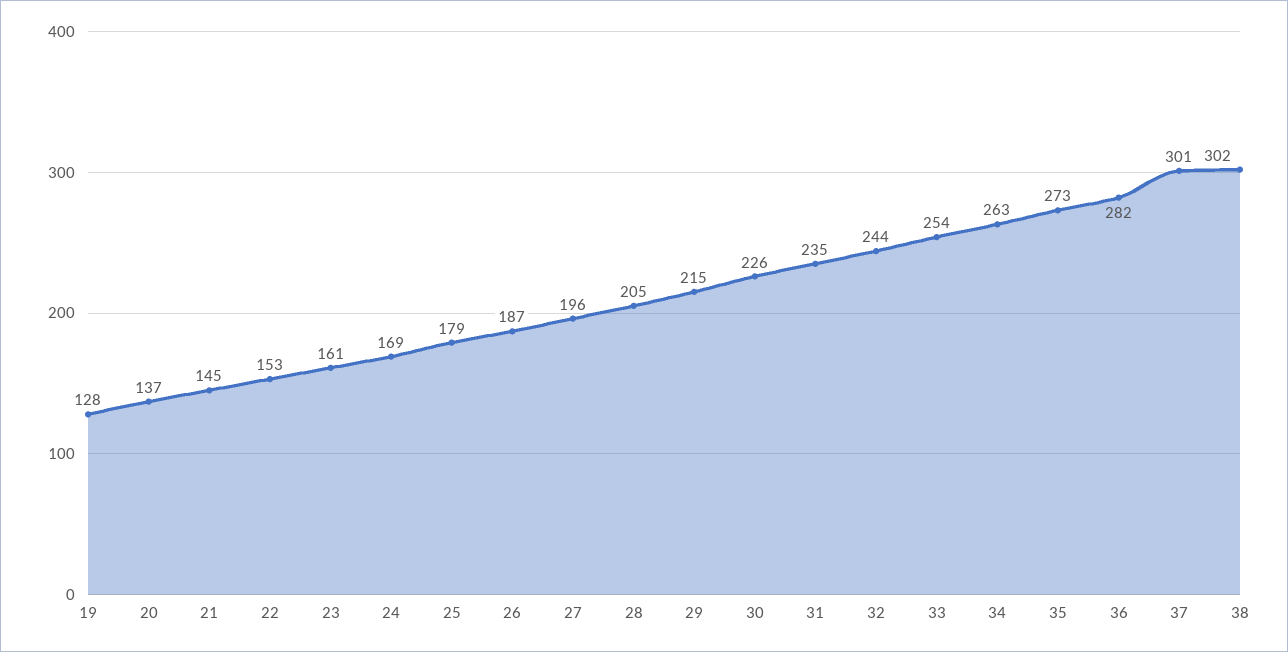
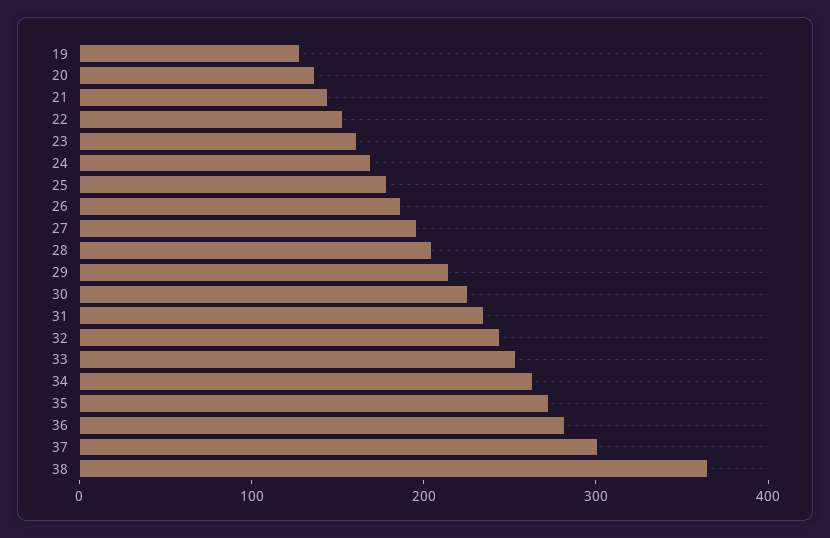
  {
    "19": 128,
    "20": 137,
    "21": 145,
    "22": 153,
    "23": 161,
    "24": 169,
    "25": 179,
    "26": 187,
    "27": 196,
    "28": 205,
    "29": 215,
    "30": 226,
    "31": 235,
    "32": 244,
    "33": 254,
    "34": 263,
    "35": 273,
    "36": 282,
    "37": 301,
-   "38": 302
+   "38": 360
  }

